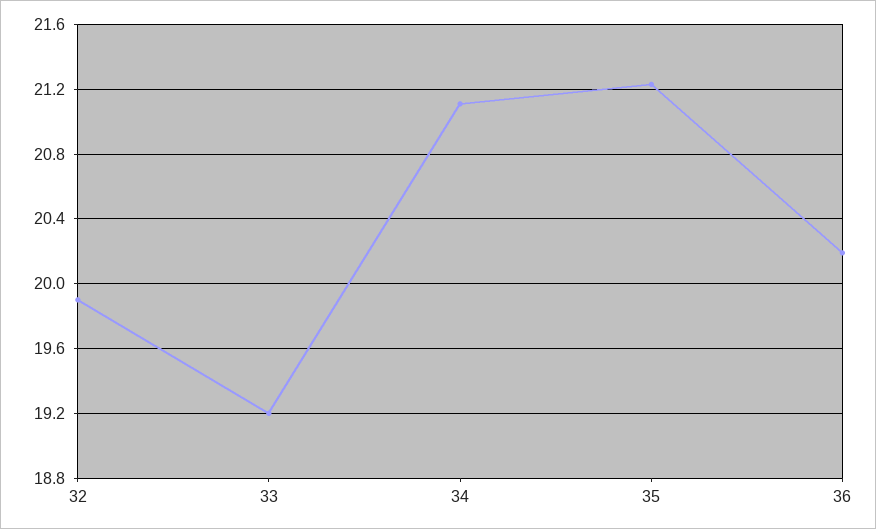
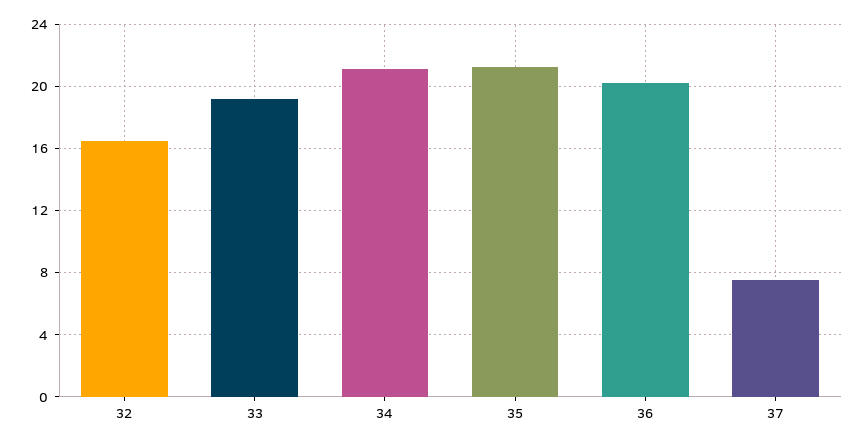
  {
-   "32": 19.9,
+   "32": 16.5,
    "33": 19.2,
    "34": 21.1,
    "35": 21.25,
-   "36": 20.2
+   "36": 20.2,
+   "37": 7.5
  }

